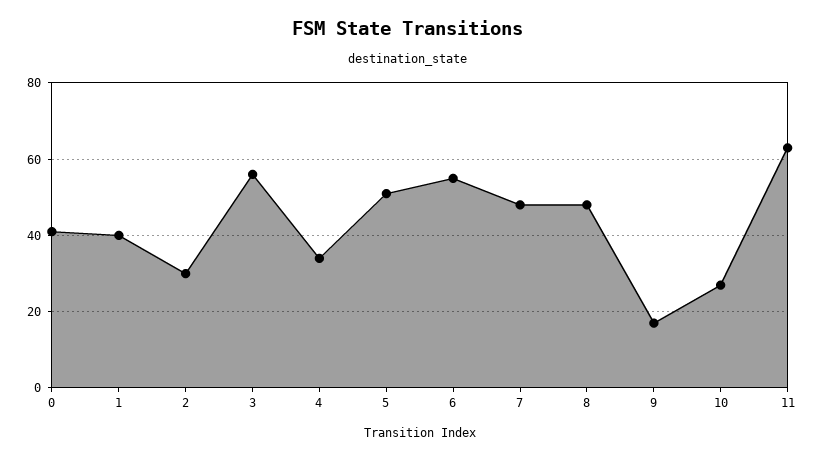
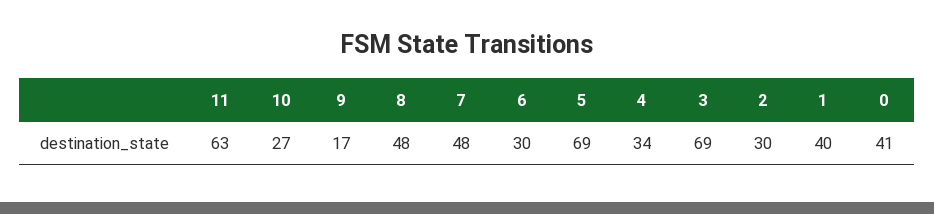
  {
    "0": 41,
    "1": 40,
    "2": 30,
-   "3": 55,
+   "3": 69,
    "4": 34,
-   "5": 50,
+   "5": 69,
-   "6": 55,
+   "6": 30,
    "7": 48,
    "8": 48,
    "9": 17,
    "10": 27,
    "11": 63
  }

